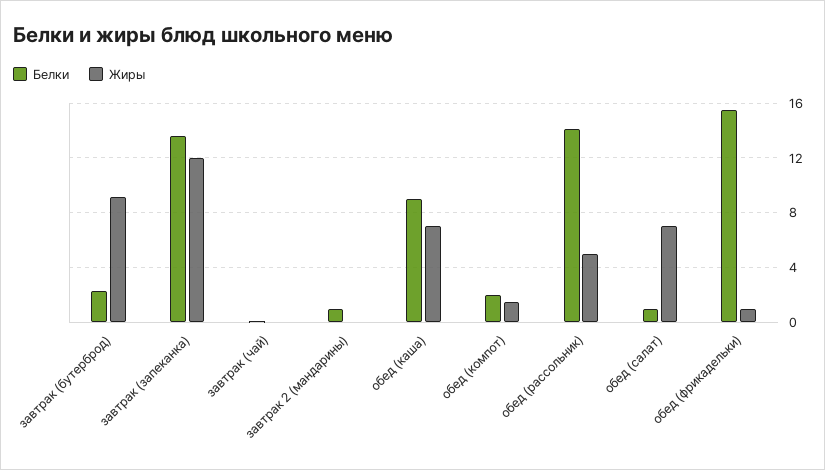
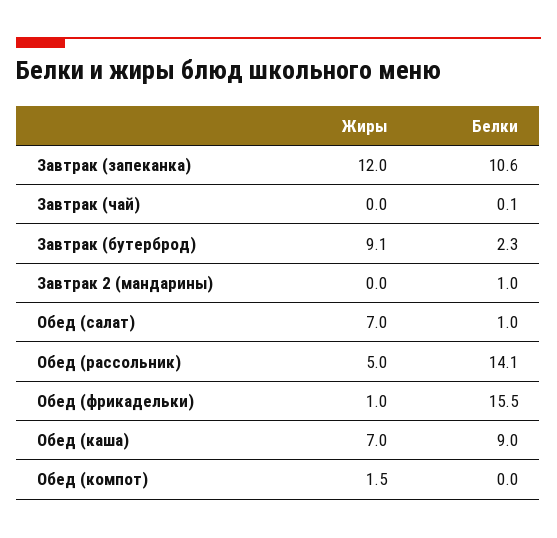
  {
    "Белки": {
      "завтрак (бутерброд)": 2.3,
-     "завтрак (запеканка)": 13.5,
+     "завтрак (запеканка)": 10.6,
      "завтрак (чай)": 0.1,
      "завтрак 2 (мандарины)": 1,
      "обед (каша)": 9,
-     "обед (компот)": 2,
+     "обед (компот)": 0,
      "обед (рассольник)": 14.1,
      "обед (салат)": 1,
      "обед (фрикадельки)": 15.5
    },
    "Жиры": {
      "завтрак (бутерброд)": 9.1,
      "завтрак (запеканка)": 12,
      "завтрак (чай)": 0,
      "завтрак 2 (мандарины)": 0,
      "обед (каша)": 7,
      "обед (компот)": 1.5,
      "обед (рассольник)": 5,
      "обед (салат)": 7,
      "обед (фрикадельки)": 1
    }
  }

